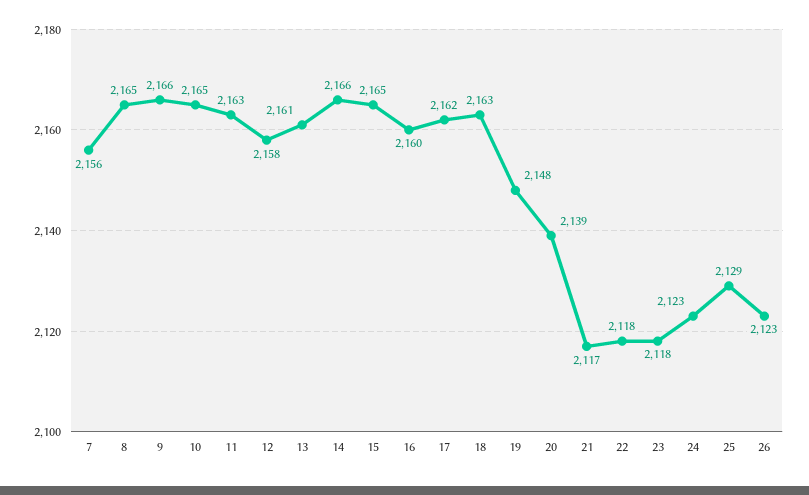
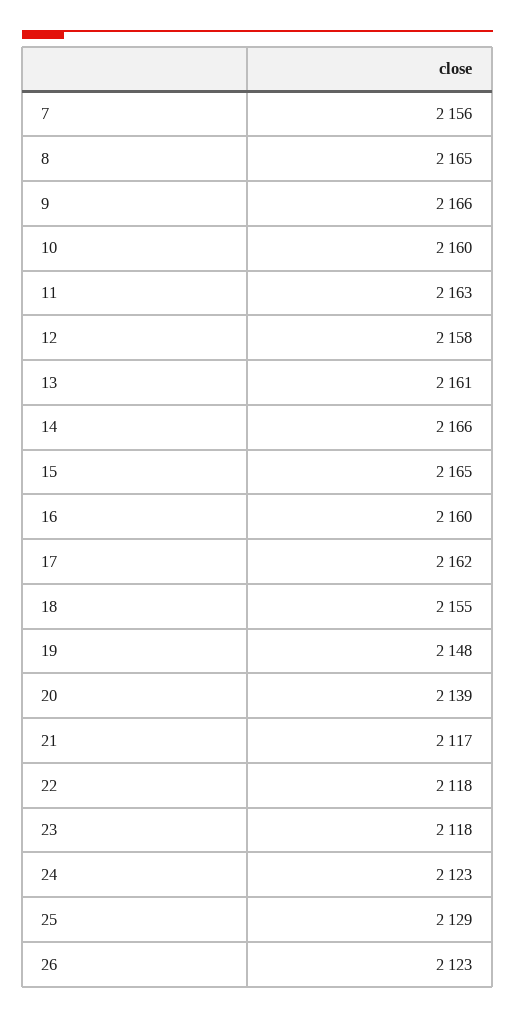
  {
    "7": 2156,
    "8": 2165,
    "9": 2166,
-   "10": 2165,
+   "10": 2160,
    "11": 2163,
    "12": 2158,
    "13": 2161,
    "14": 2166,
    "15": 2165,
    "16": 2160,
    "17": 2162,
-   "18": 2163,
+   "18": 2155,
    "19": 2148,
    "20": 2139,
    "21": 2117,
    "22": 2118,
    "23": 2118,
    "24": 2123,
    "25": 2129,
    "26": 2123
  }

